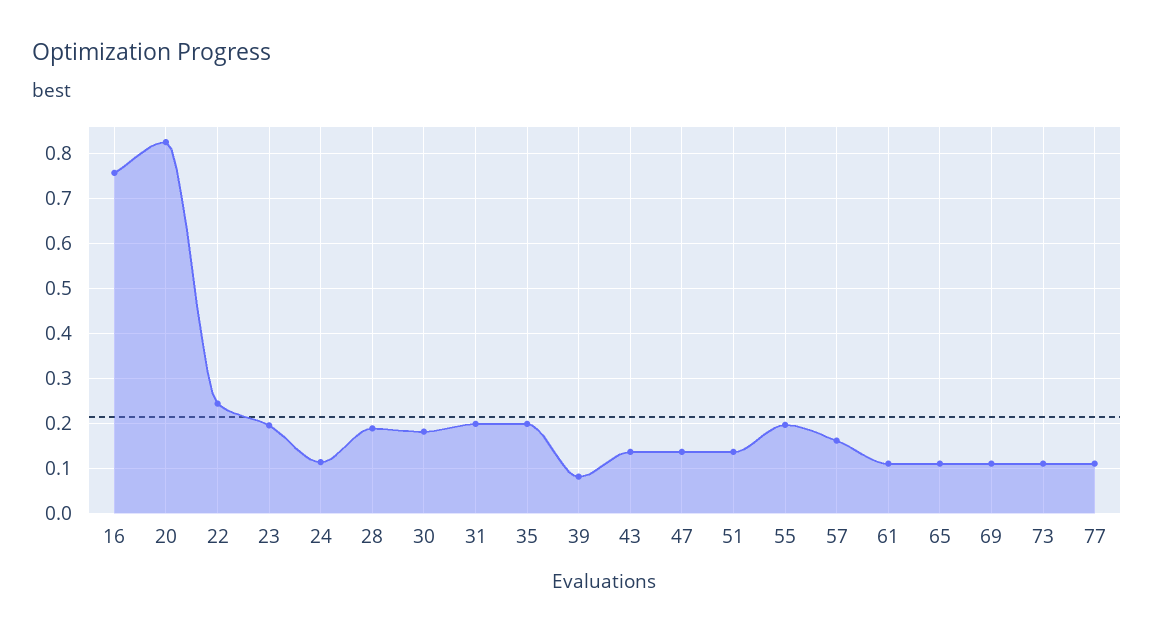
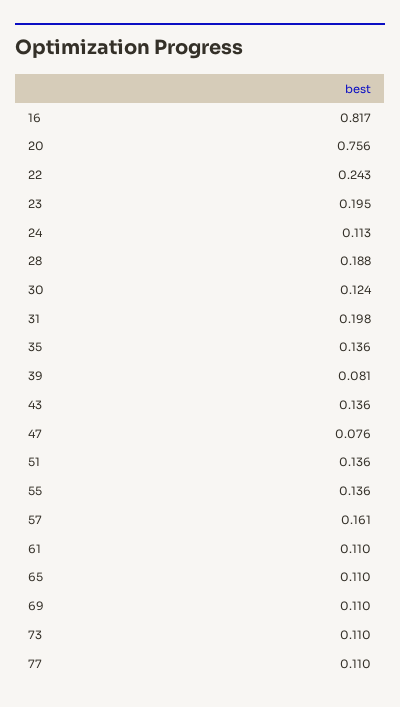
  {
-   "16": 0.76,
+   "16": 0.817,
-   "20": 0.82,
+   "20": 0.756,
    "22": 0.243,
    "23": 0.195,
    "24": 0.113,
    "28": 0.188,
-   "30": 0.18,
+   "30": 0.124,
    "31": 0.198,
-   "35": 0.2,
+   "35": 0.136,
    "39": 0.081,
    "43": 0.136,
-   "47": 0.14,
+   "47": 0.076,
    "51": 0.136,
-   "55": 0.2,
+   "55": 0.136,
    "57": 0.161,
    "61": 0.11,
    "65": 0.11,
    "69": 0.11,
    "73": 0.11,
    "77": 0.11
  }

